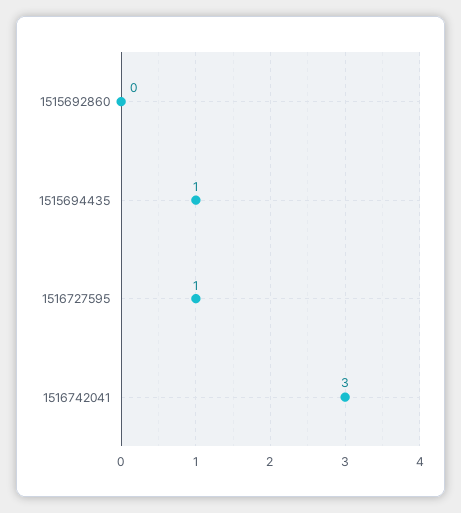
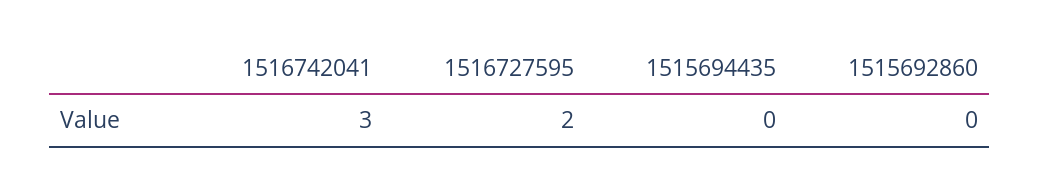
  {
    "1515692860": 0,
-   "1515694435": 1,
+   "1515694435": 0,
-   "1516727595": 1,
+   "1516727595": 2,
    "1516742041": 3
  }

